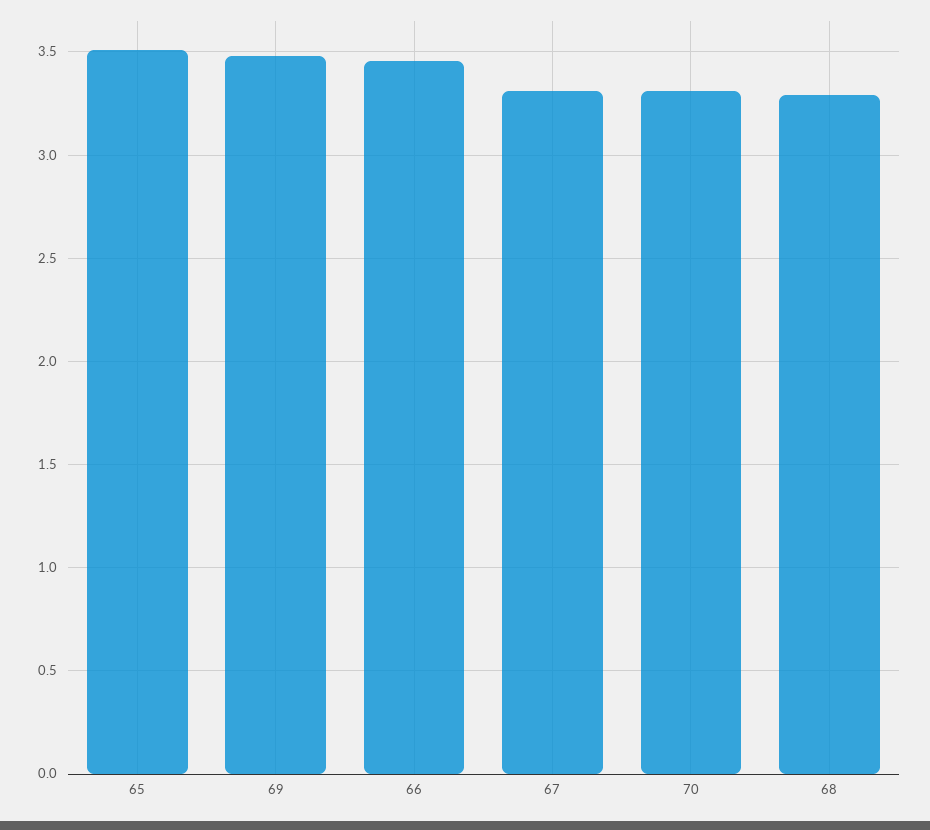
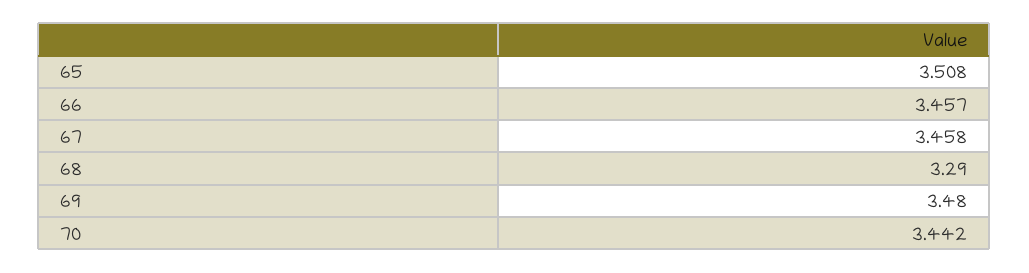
  {
    "65": 3.508,
    "69": 3.48,
    "66": 3.457,
-   "67": 3.3,
+   "67": 3.458,
-   "70": 3.3,
+   "70": 3.442,
    "68": 3.29
  }

